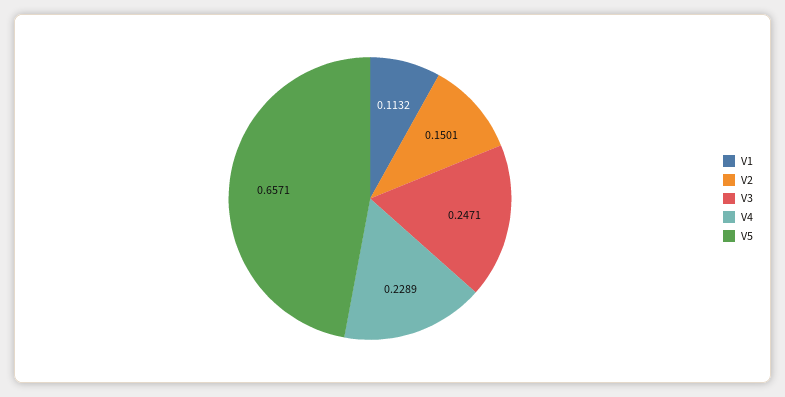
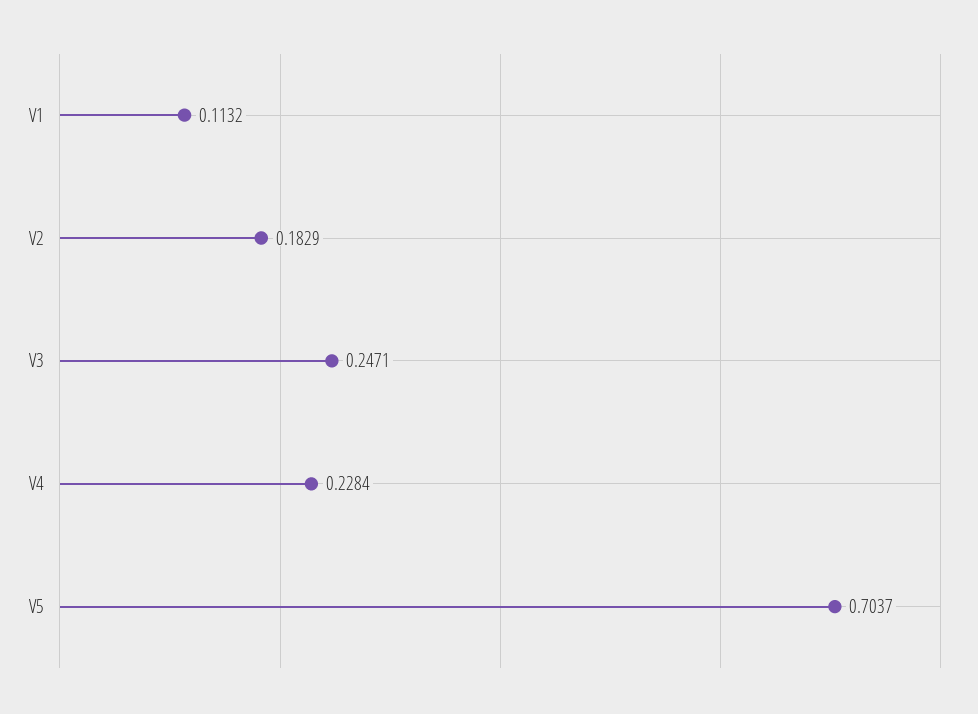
  {
    "V1": 0.1132,
-   "V2": 0.1501,
+   "V2": 0.1829,
    "V3": 0.2471,
-   "V4": 0.2289,
+   "V4": 0.2284,
-   "V5": 0.6571
+   "V5": 0.7037
  }

